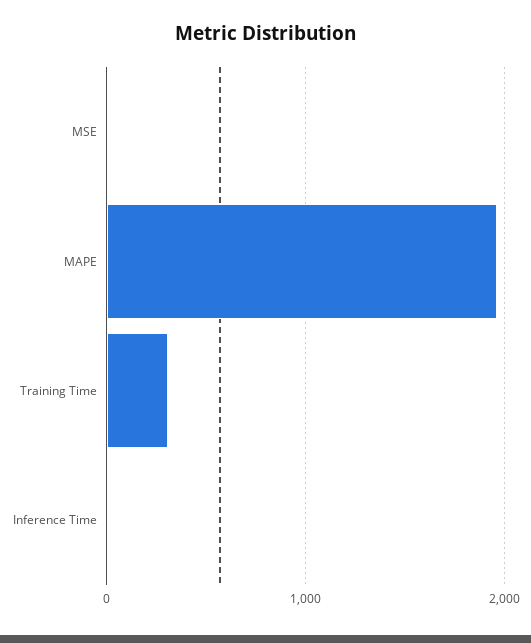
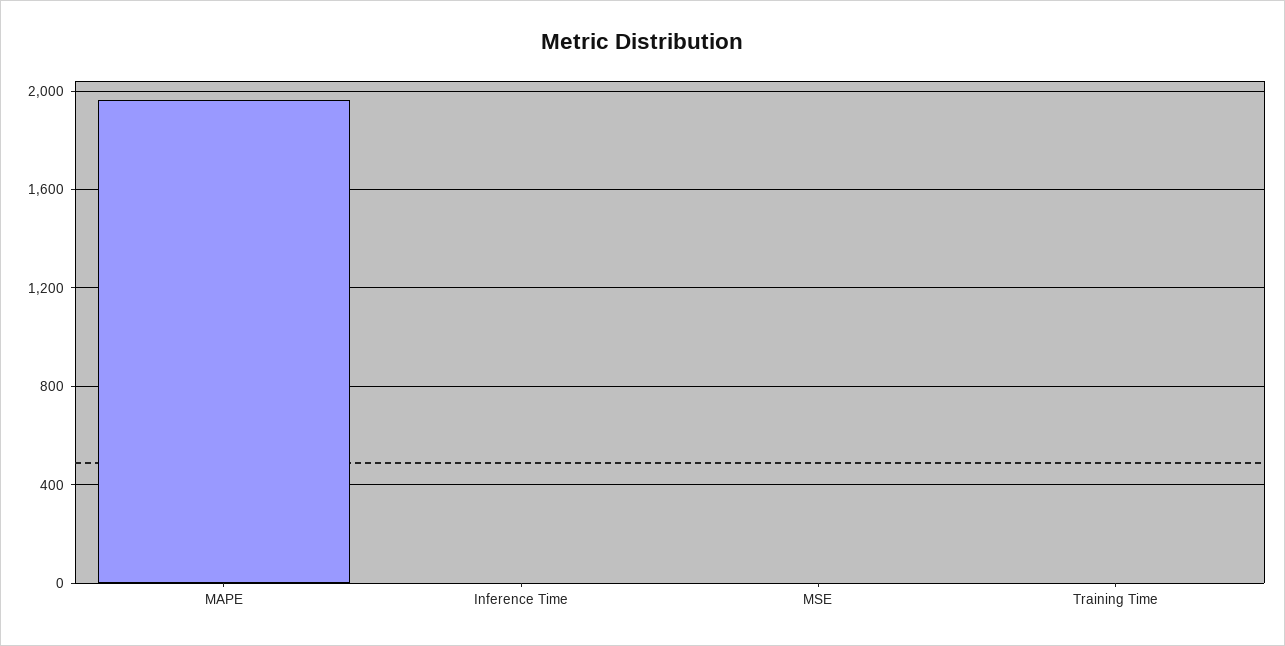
  {
    "MSE": 0,
    "MAPE": 1950,
-   "Training Time": 300,
+   "Training Time": 0,
    "Inference Time": 0
  }

